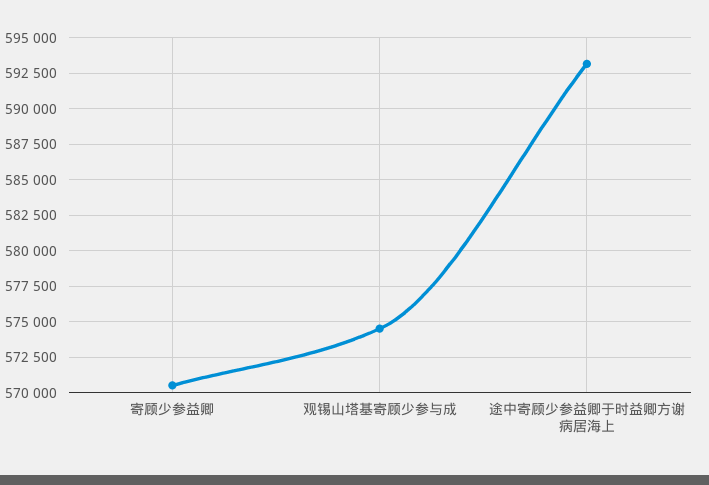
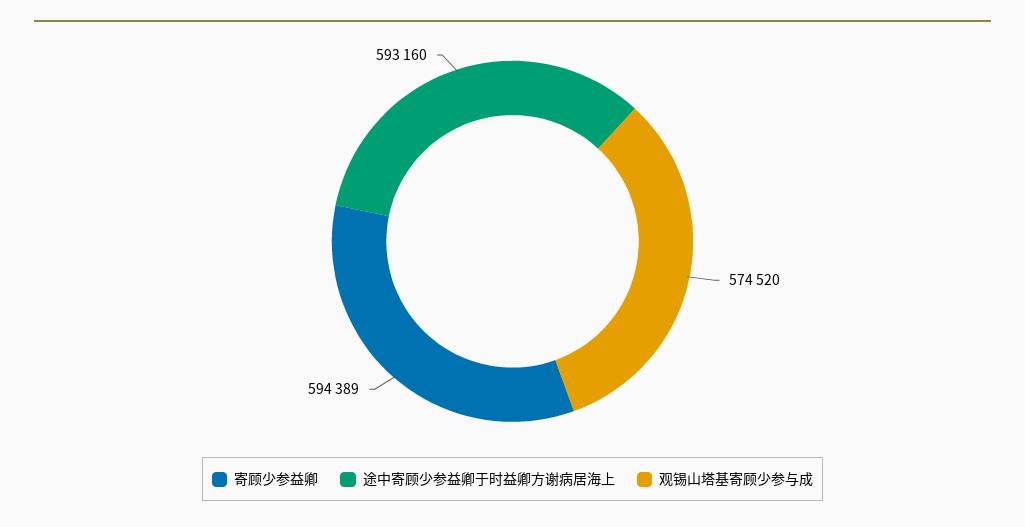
  {
-   "寄顾少参益卿": 570500,
+   "寄顾少参益卿": 594389,
    "观锡山塔基寄顾少参与成": 574520,
    "途中寄顾少参益卿于时益卿方谢病居海上": 593160
  }

